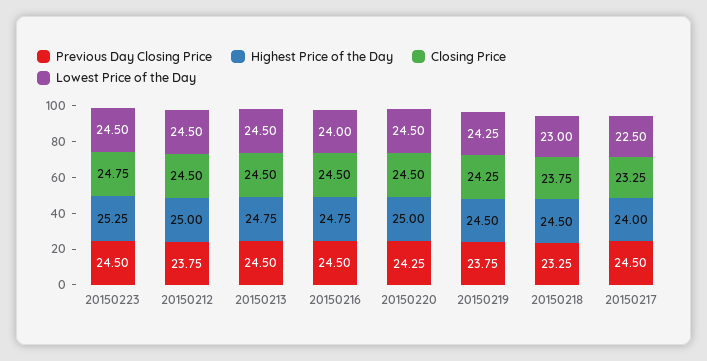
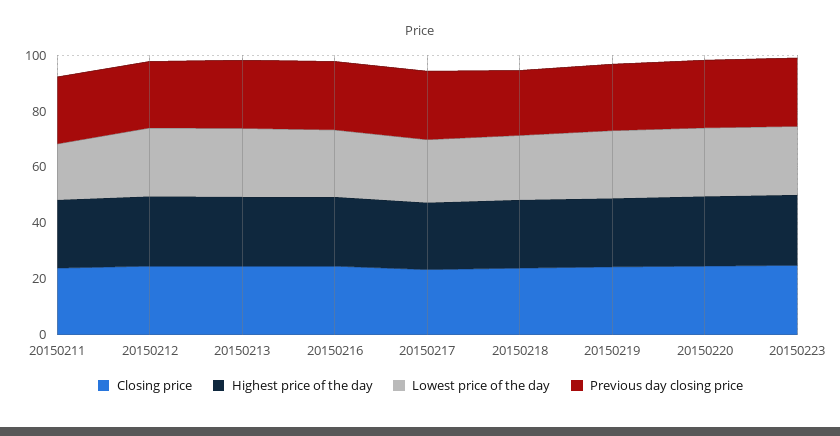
  {
    "Previous Day Closing Price": {
      "20150223": 24.5,
      "20150212": 23.75,
      "20150213": 24.5,
      "20150216": 24.5,
      "20150220": 24.25,
      "20150219": 23.75,
      "20150218": 23.25,
-     "20150217": 24.5
+     "20150217": 24.5,
+     "20150211": 25
    },
    "Highest Price of the Day": {
      "20150223": 25.25,
      "20150212": 25,
      "20150213": 24.75,
      "20150216": 24.75,
      "20150220": 25,
      "20150219": 24.5,
      "20150218": 24.5,
-     "20150217": 24
+     "20150217": 24,
+     "20150211": 25
    },
    "Closing Price": {
      "20150223": 24.75,
      "20150212": 24.5,
      "20150213": 24.5,
      "20150216": 24.5,
      "20150220": 24.5,
      "20150219": 24.25,
      "20150218": 23.75,
-     "20150217": 23.25
+     "20150217": 23.25,
+     "20150211": 25
    },
    "Lowest Price of the Day": {
      "20150223": 24.5,
      "20150212": 24.5,
      "20150213": 24.5,
      "20150216": 24,
      "20150220": 24.5,
      "20150219": 24.25,
      "20150218": 23,
-     "20150217": 22.5
+     "20150217": 22.5,
+     "20150211": 20
    }
  }

